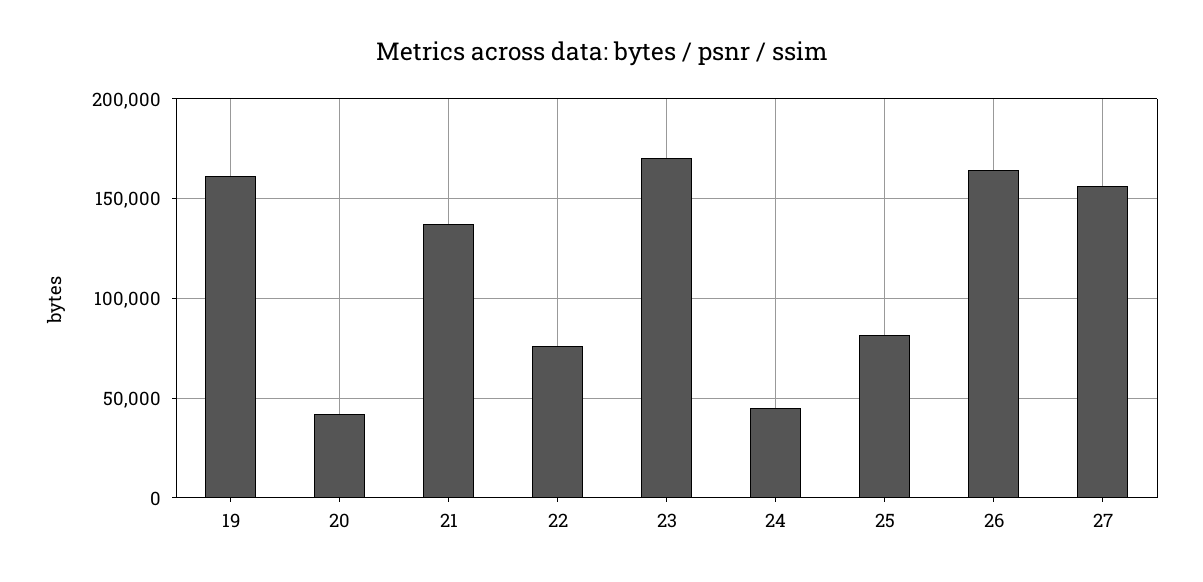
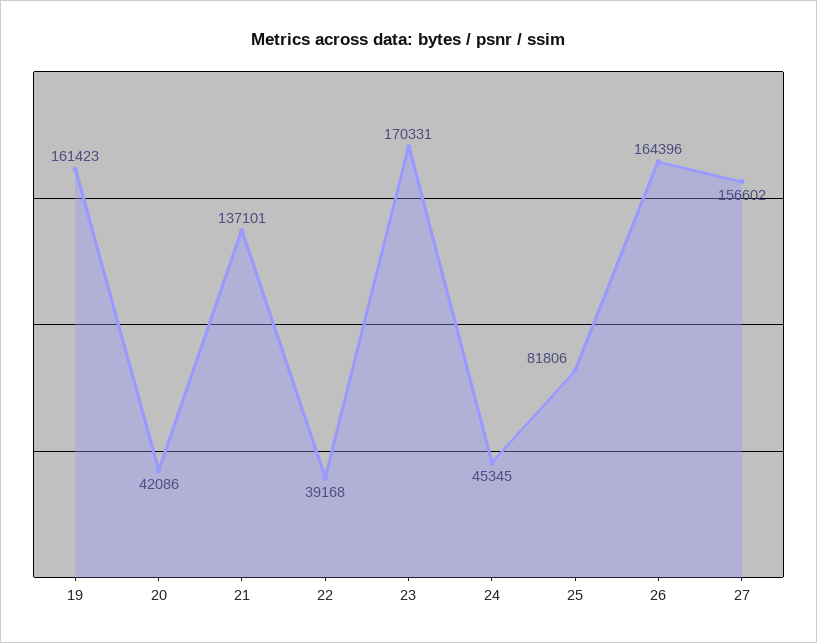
  {
    "19": 161423,
    "20": 42086,
    "21": 137101,
-   "22": 75000,
+   "22": 39168,
    "23": 170331,
    "24": 45345,
    "25": 81806,
    "26": 164396,
    "27": 156602
  }

